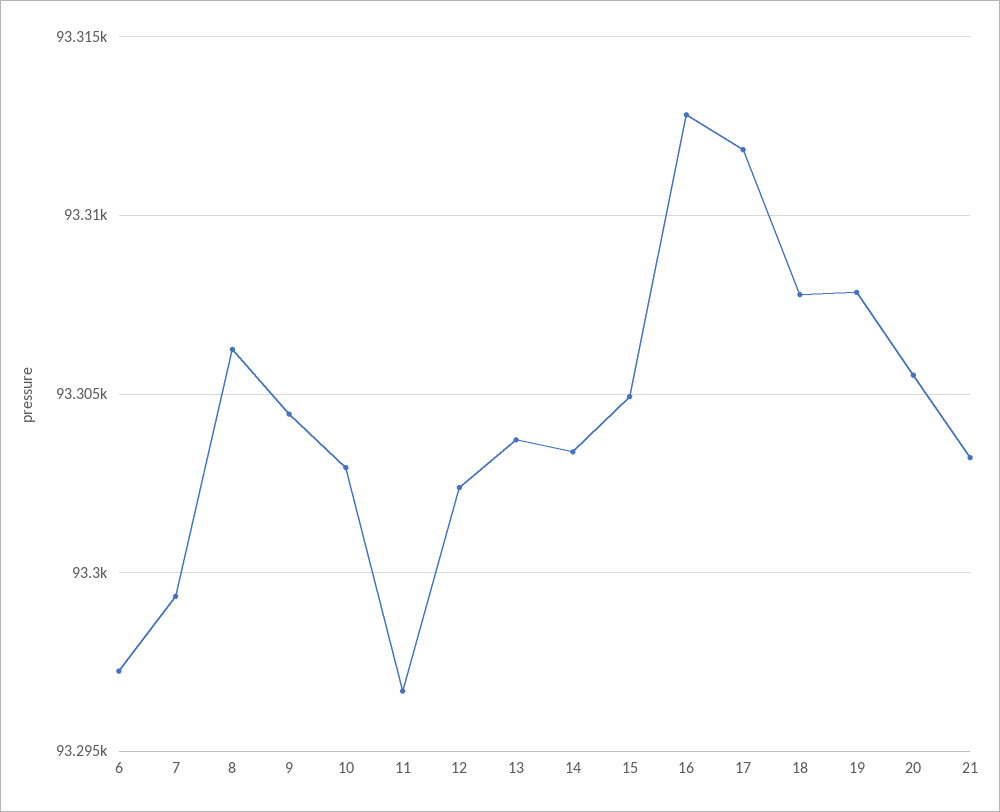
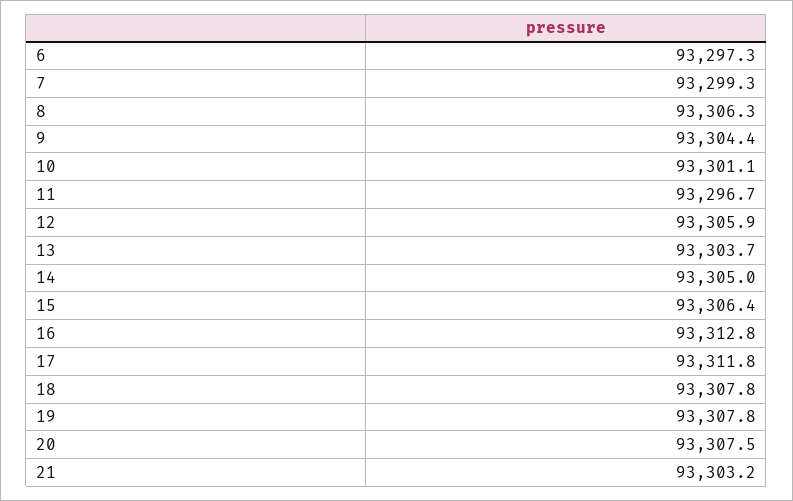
  {
    "6": 93297.3,
    "7": 93299.3,
    "8": 93306.3,
    "9": 93304.4,
-   "10": 93303,
+   "10": 93301.1,
    "11": 93296.7,
-   "12": 93302.5,
+   "12": 93305.9,
    "13": 93303.7,
-   "14": 93303.5,
+   "14": 93305,
-   "15": 93305,
+   "15": 93306.4,
    "16": 93312.8,
    "17": 93311.8,
    "18": 93307.8,
    "19": 93307.8,
-   "20": 93305.5,
+   "20": 93307.5,
    "21": 93303.2
  }

